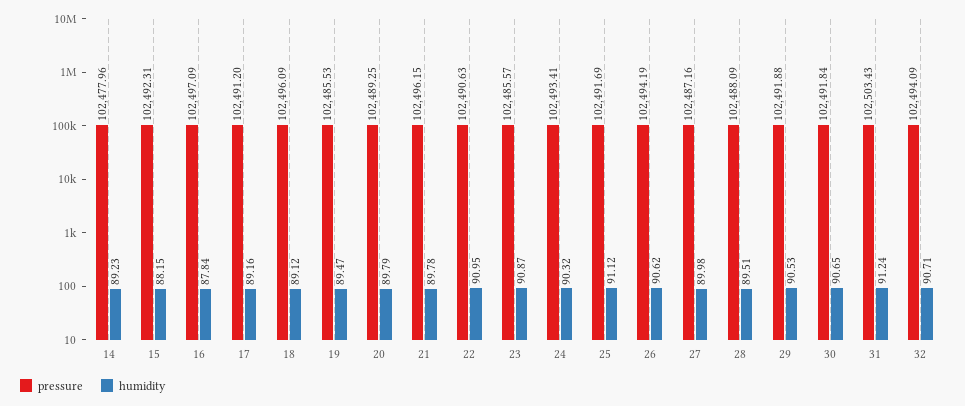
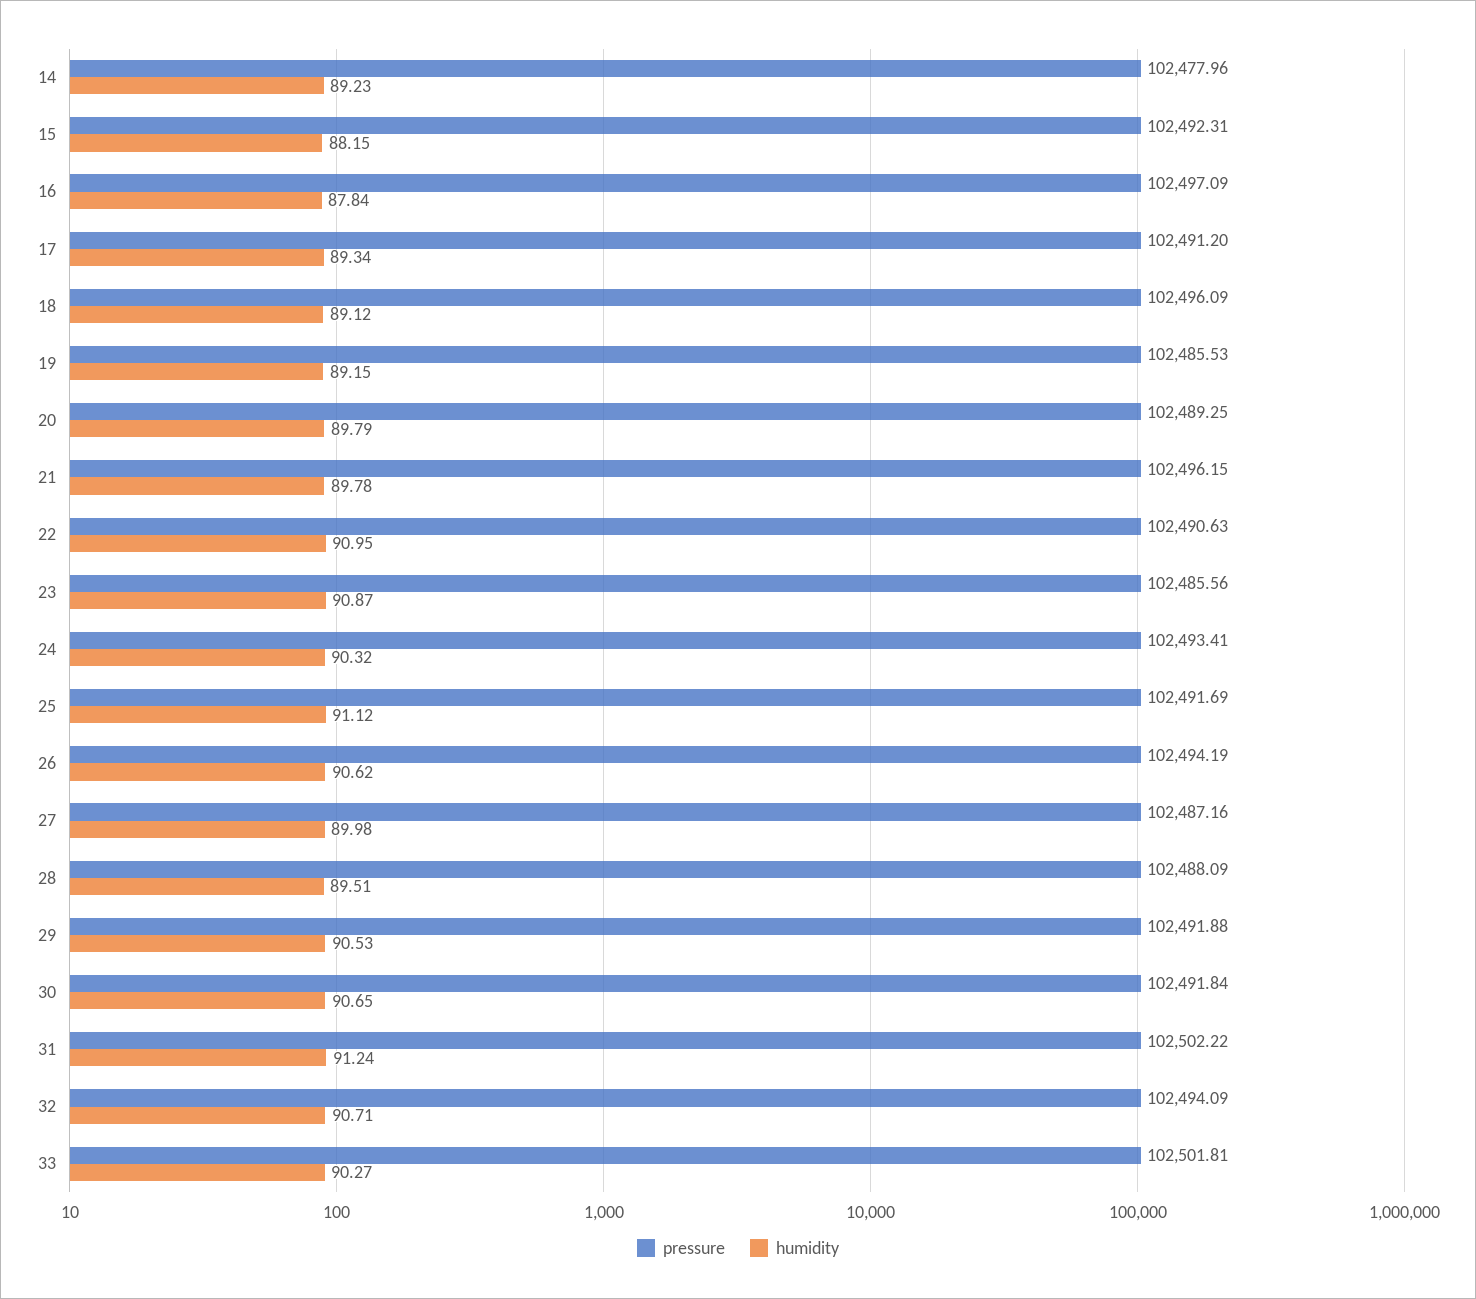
  {
    "pressure": {
      "14": 102477.96,
      "15": 102492.31,
      "16": 102497.09,
      "17": 102491.2,
      "18": 102496.09,
      "19": 102485.53,
      "20": 102489.25,
      "21": 102496.15,
      "22": 102490.63,
-     "23": 102485.57,
+     "23": 102485.56,
      "24": 102493.41,
      "25": 102491.69,
      "26": 102494.19,
      "27": 102487.16,
      "28": 102488.09,
      "29": 102491.88,
      "30": 102491.84,
-     "31": 102503.43,
+     "31": 102502.22,
-     "32": 102494.09
+     "32": 102494.09,
+     "33": 102501.81
    },
    "humidity": {
      "14": 89.23,
      "15": 88.15,
      "16": 87.84,
-     "17": 89.16,
+     "17": 89.34,
      "18": 89.12,
-     "19": 89.47,
+     "19": 89.15,
      "20": 89.79,
      "21": 89.78,
      "22": 90.95,
      "23": 90.87,
      "24": 90.32,
      "25": 91.12,
      "26": 90.62,
      "27": 89.98,
      "28": 89.51,
      "29": 90.53,
      "30": 90.65,
      "31": 91.24,
-     "32": 90.71
+     "32": 90.71,
+     "33": 90.27
    }
  }

